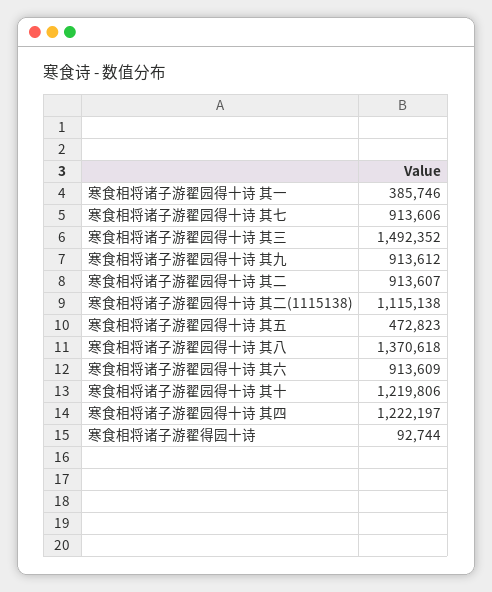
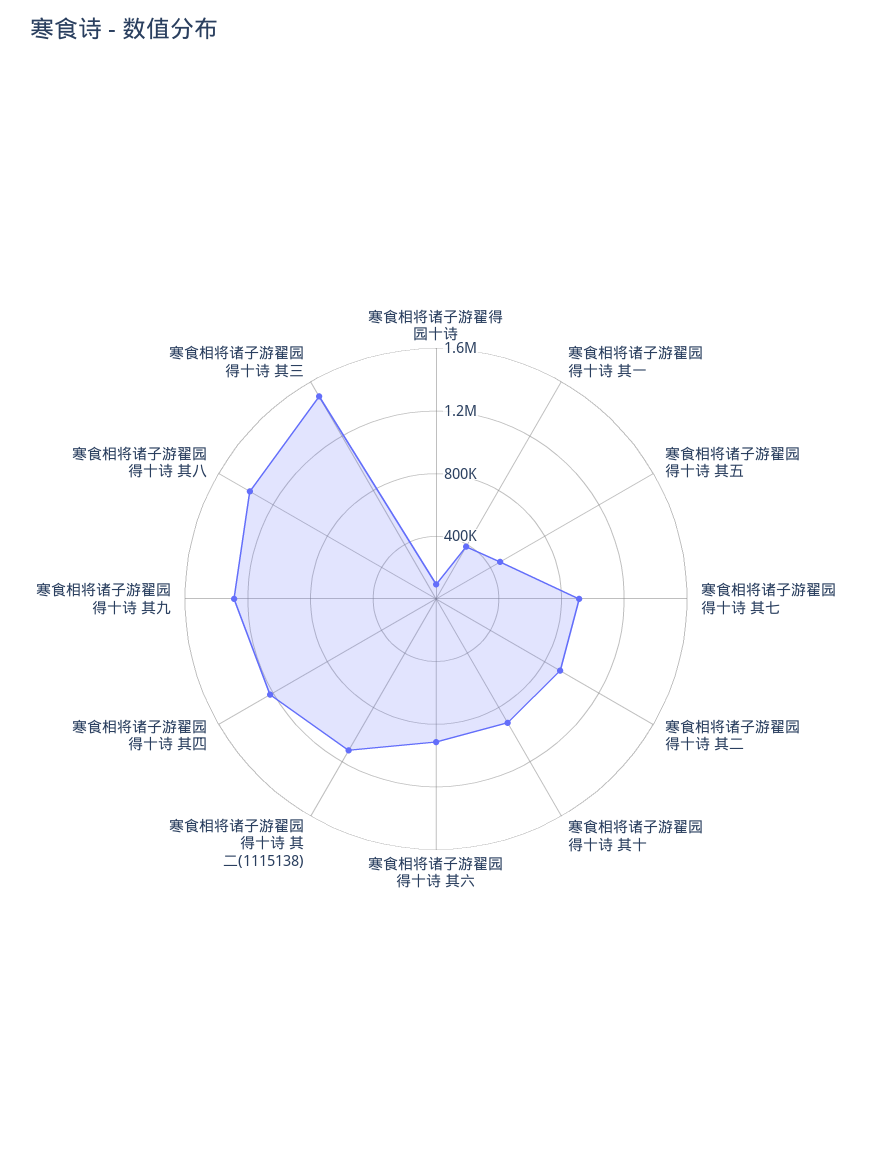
  {
    "寒食相将诸子游翟园得十诗 其一": 385746,
    "寒食相将诸子游翟园得十诗 其七": 913606,
    "寒食相将诸子游翟园得十诗 其三": 1492352,
-   "寒食相将诸子游翟园得十诗 其九": 913612,
+   "寒食相将诸子游翟园得十诗 其九": 1300000,
    "寒食相将诸子游翟园得十诗 其二": 913607,
    "寒食相将诸子游翟园得十诗 其二(1115138)": 1115138,
    "寒食相将诸子游翟园得十诗 其五": 472823,
    "寒食相将诸子游翟园得十诗 其八": 1370618,
    "寒食相将诸子游翟园得十诗 其六": 913609,
-   "寒食相将诸子游翟园得十诗 其十": 1219806,
+   "寒食相将诸子游翟园得十诗 其十": 900000,
    "寒食相将诸子游翟园得十诗 其四": 1222197,
    "寒食相将诸子游翟得园十诗": 92744
  }

